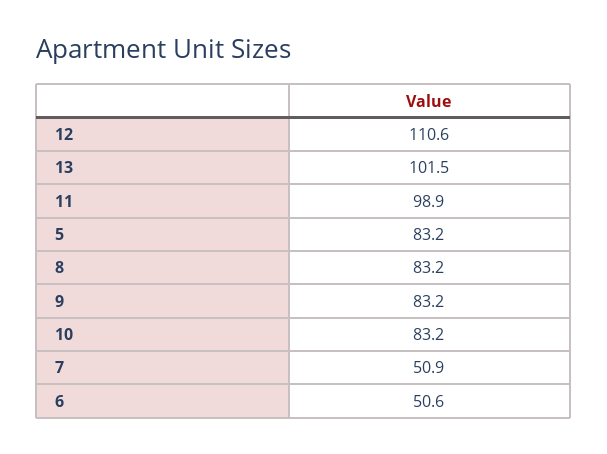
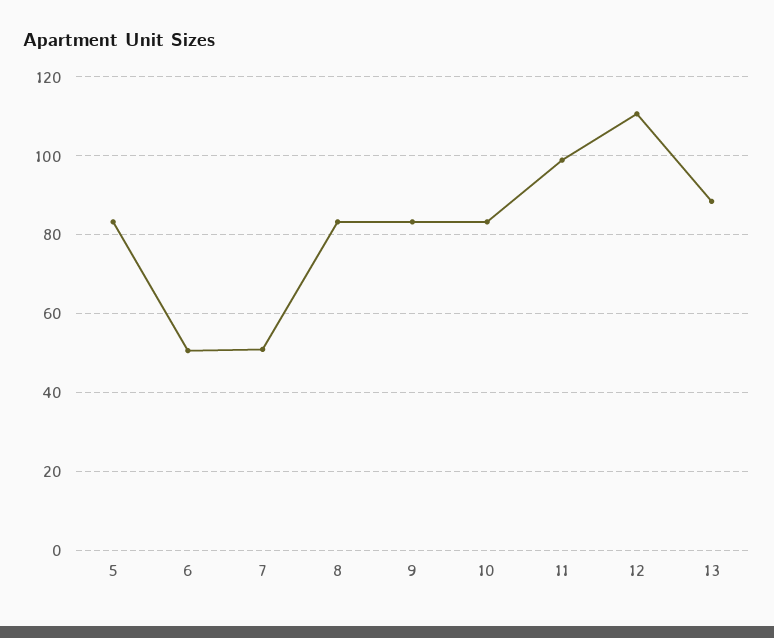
  {
    "12": 110.6,
-   "13": 101.5,
+   "13": 88,
    "11": 98.9,
    "5": 83.2,
    "8": 83.2,
    "9": 83.2,
    "10": 83.2,
    "7": 50.9,
    "6": 50.6
  }

